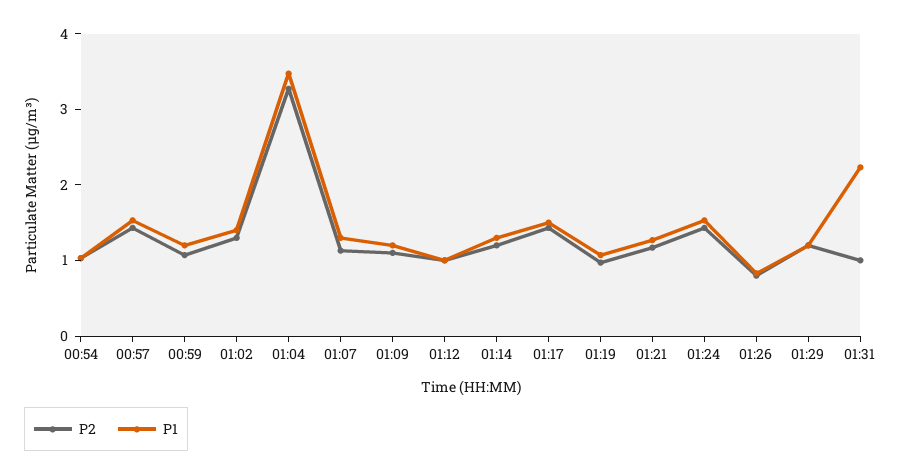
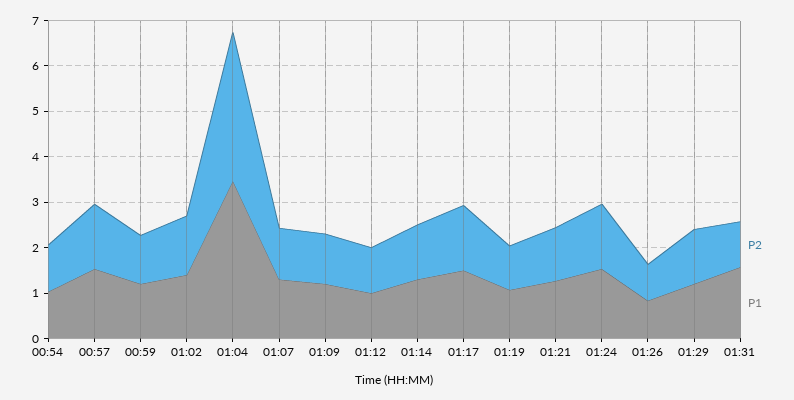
  {
    "P2": {
      "00:54": 1,
      "00:57": 1.4,
      "00:59": 1,
      "01:02": 1.4,
      "01:04": 3.2,
      "01:07": 1.2,
      "01:09": 1.2,
      "01:12": 1,
      "01:14": 1.2,
      "01:17": 1.4,
      "01:19": 1,
      "01:21": 1.2,
      "01:24": 1.4,
      "01:26": 0.8,
      "01:29": 1.2,
      "01:31": 1
    },
    "P1": {
      "00:54": 1,
      "00:57": 1.6,
      "00:59": 1.2,
      "01:02": 1.4,
      "01:04": 3.4,
      "01:07": 1.4,
      "01:09": 1.2,
      "01:12": 1,
      "01:14": 1.4,
      "01:17": 1.6,
      "01:19": 1,
      "01:21": 1.2,
      "01:24": 1.6,
      "01:26": 0.8,
      "01:29": 1.2,
-     "01:31": 2.2
+     "01:31": 1.6
    }
  }

